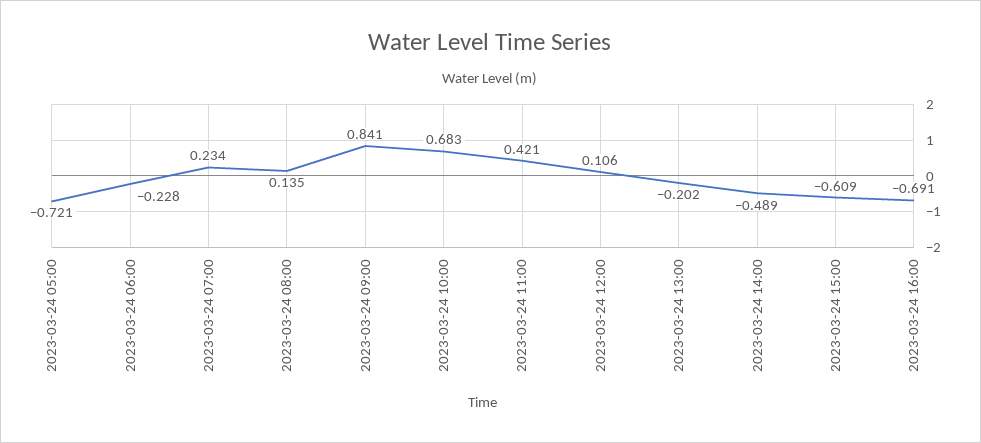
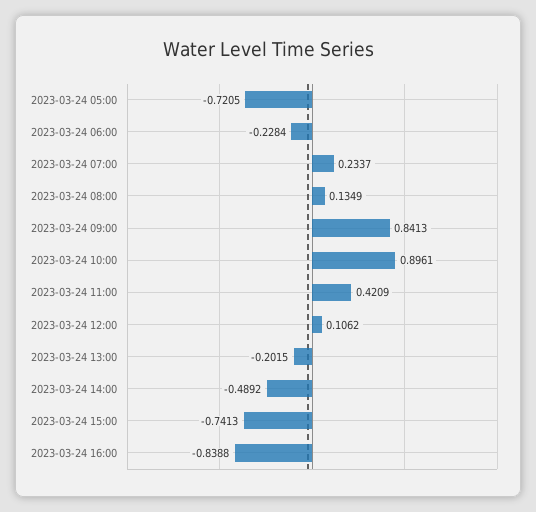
  {
    "2023-03-24 05:00": -0.7205,
    "2023-03-24 06:00": -0.2284,
    "2023-03-24 07:00": 0.2337,
    "2023-03-24 08:00": 0.1349,
    "2023-03-24 09:00": 0.8413,
-   "2023-03-24 10:00": 0.683,
+   "2023-03-24 10:00": 0.8961,
    "2023-03-24 11:00": 0.4209,
    "2023-03-24 12:00": 0.1062,
    "2023-03-24 13:00": -0.2015,
    "2023-03-24 14:00": -0.4892,
-   "2023-03-24 15:00": -0.609,
+   "2023-03-24 15:00": -0.7413,
-   "2023-03-24 16:00": -0.691
+   "2023-03-24 16:00": -0.8388
  }

